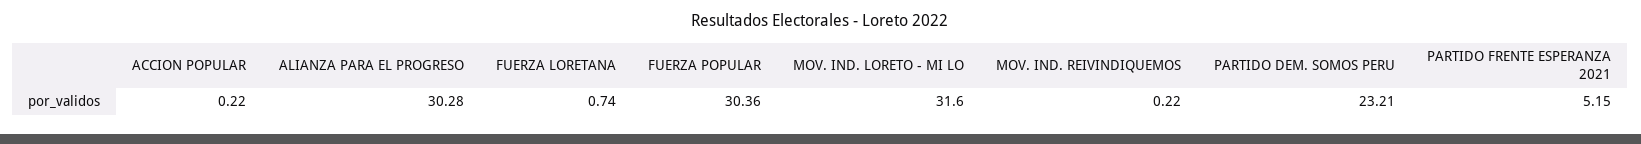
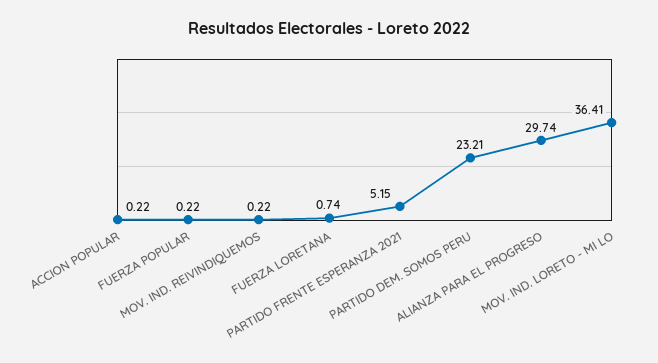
  {
    "ACCION POPULAR": 0.22,
-   "ALIANZA PARA EL PROGRESO": 30.28,
+   "ALIANZA PARA EL PROGRESO": 29.74,
    "FUERZA LORETANA": 0.74,
-   "FUERZA POPULAR": 30.36,
+   "FUERZA POPULAR": 0.22,
-   "MOV. IND. LORETO - MI LO": 31.6,
+   "MOV. IND. LORETO - MI LO": 36.41,
    "MOV. IND. REIVINDIQUEMOS": 0.22,
    "PARTIDO DEM. SOMOS PERU": 23.21,
    "PARTIDO FRENTE ESPERANZA 2021": 5.15
  }

